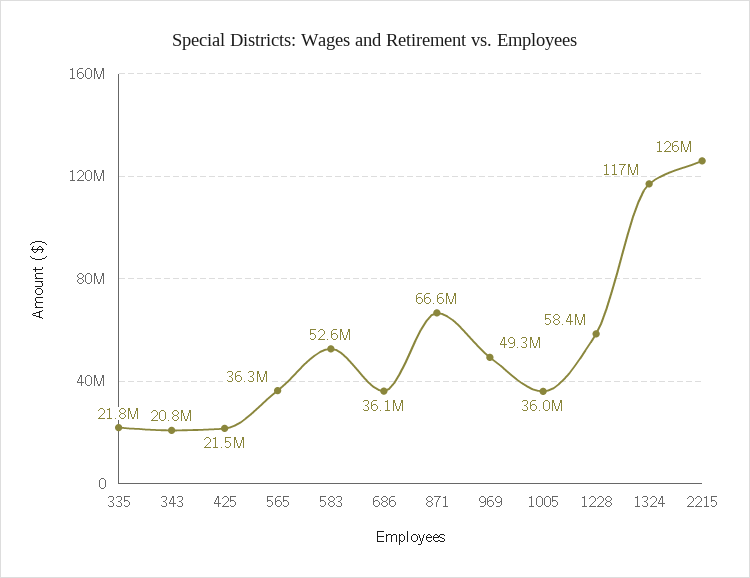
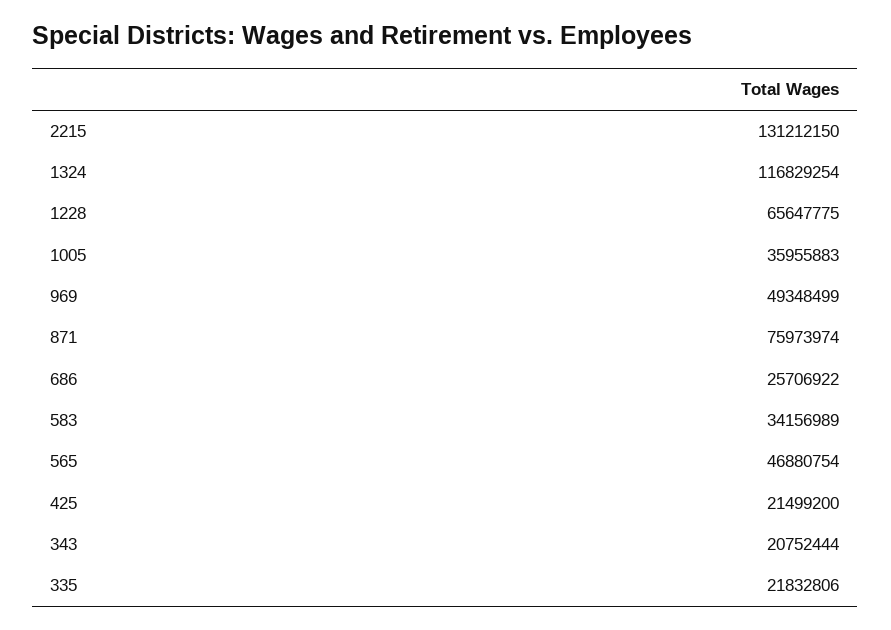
  {
    "335": 21832806,
    "343": 20752444,
    "425": 21499200,
-   "565": 36300000,
+   "565": 46880754,
-   "583": 52600000,
+   "583": 34156989,
-   "686": 36100000,
+   "686": 25706922,
-   "871": 66600000,
+   "871": 75973974,
    "969": 49348499,
    "1005": 35955883,
-   "1228": 58400000,
+   "1228": 65647775,
    "1324": 116829254,
-   "2215": 126000000
+   "2215": 131212150
  }

